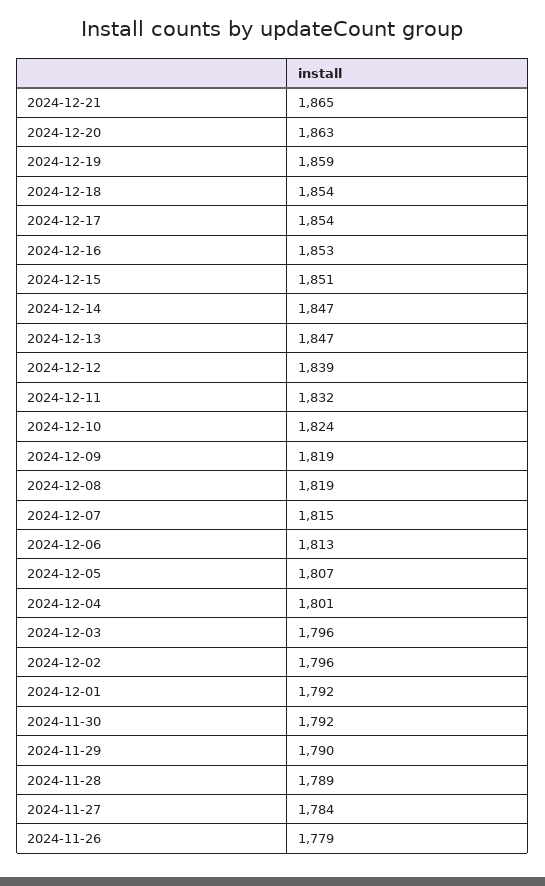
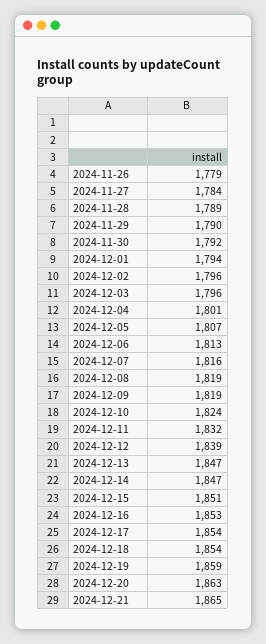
  {
    "2024-12-21": 1865,
    "2024-12-20": 1863,
    "2024-12-19": 1859,
    "2024-12-18": 1854,
    "2024-12-17": 1854,
    "2024-12-16": 1853,
    "2024-12-15": 1851,
    "2024-12-14": 1847,
    "2024-12-13": 1847,
    "2024-12-12": 1839,
    "2024-12-11": 1832,
    "2024-12-10": 1824,
    "2024-12-09": 1819,
    "2024-12-08": 1819,
-   "2024-12-07": 1815,
+   "2024-12-07": 1816,
    "2024-12-06": 1813,
    "2024-12-05": 1807,
    "2024-12-04": 1801,
    "2024-12-03": 1796,
    "2024-12-02": 1796,
-   "2024-12-01": 1792,
+   "2024-12-01": 1794,
    "2024-11-30": 1792,
    "2024-11-29": 1790,
    "2024-11-28": 1789,
    "2024-11-27": 1784,
    "2024-11-26": 1779
  }

